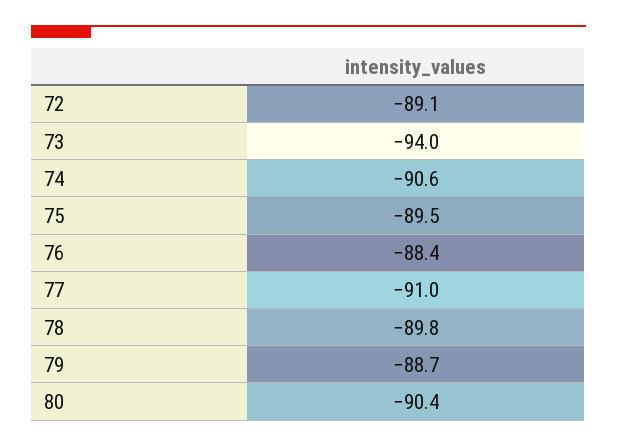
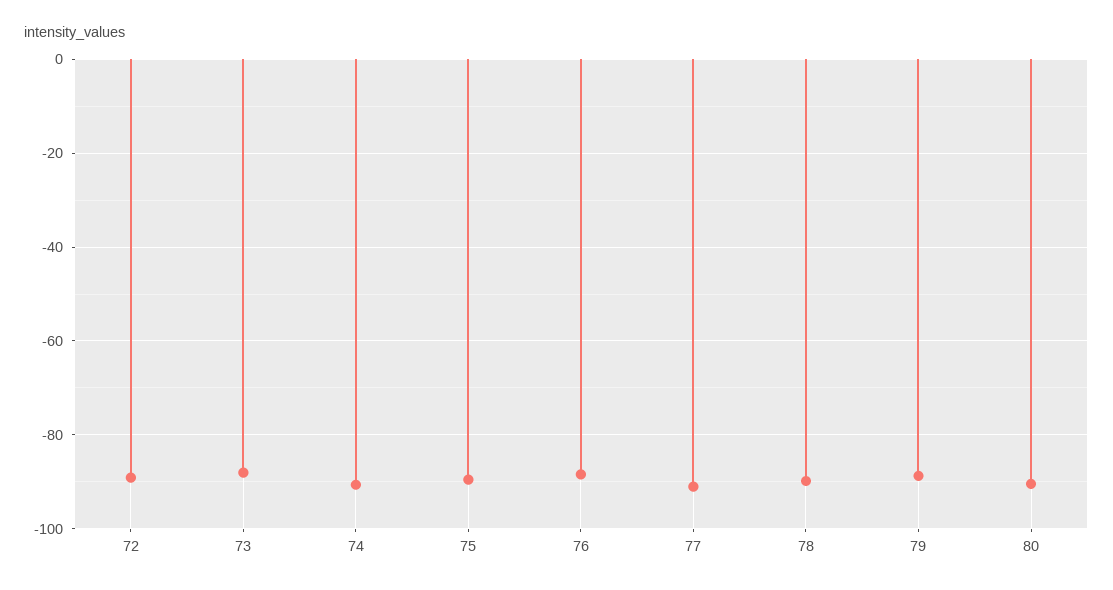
  {
    "72": -89.1,
-   "73": -94,
+   "73": -88,
    "74": -90.6,
    "75": -89.5,
    "76": -88.4,
    "77": -91,
    "78": -89.8,
    "79": -88.7,
    "80": -90.4
  }

